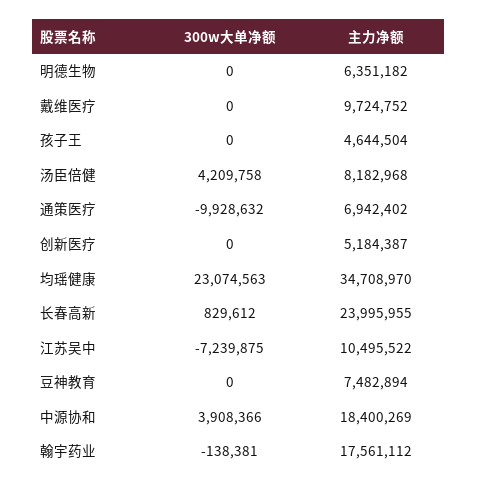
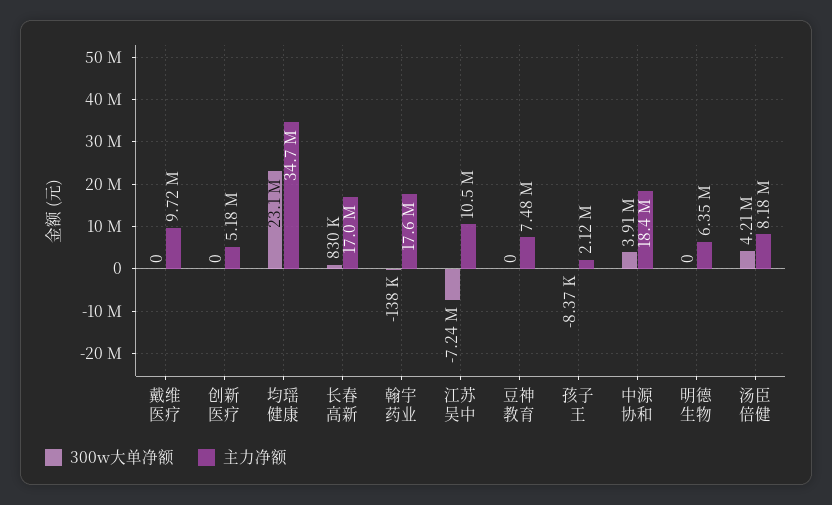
  {
    "300w大单净额": {
      "明德生物": 0,
      "戴维医疗": 0,
-     "孩子王": 0,
+     "孩子王": -8370,
      "汤臣倍健": 4209758,
-     "通策医疗": -9928632,
      "创新医疗": 0,
      "均瑶健康": 23074563,
      "长春高新": 829612,
      "江苏吴中": -7239875,
      "豆神教育": 0,
      "中源协和": 3908366,
      "翰宇药业": -138381
    },
    "主力净额": {
      "明德生物": 6351182,
      "戴维医疗": 9724752,
-     "孩子王": 4644504,
+     "孩子王": 2120000,
      "汤臣倍健": 8182968,
-     "通策医疗": 6942402,
      "创新医疗": 5184387,
      "均瑶健康": 34708970,
-     "长春高新": 23995955,
+     "长春高新": 17000000,
      "江苏吴中": 10495522,
      "豆神教育": 7482894,
      "中源协和": 18400269,
      "翰宇药业": 17561112
    }
  }

